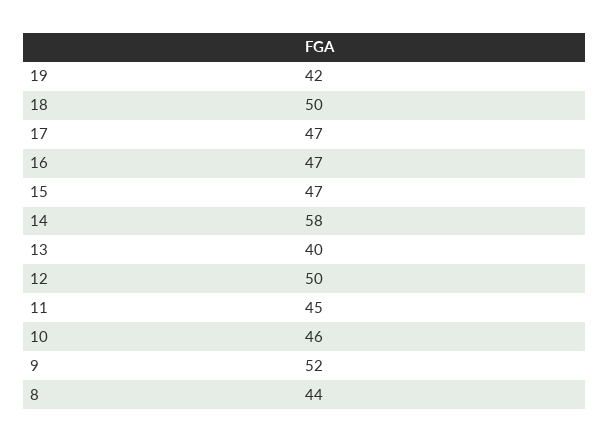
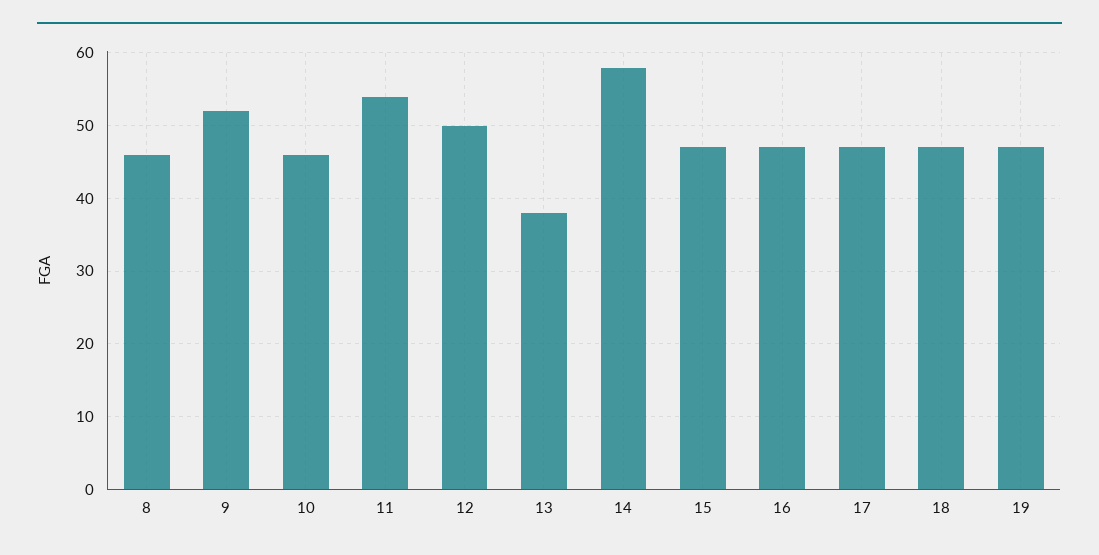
  {
-   "19": 42,
+   "19": 47,
-   "18": 50,
+   "18": 47,
    "17": 47,
    "16": 47,
    "15": 47,
    "14": 58,
-   "13": 40,
+   "13": 38,
    "12": 50,
-   "11": 45,
+   "11": 54,
    "10": 46,
    "9": 52,
-   "8": 44
+   "8": 46
  }

